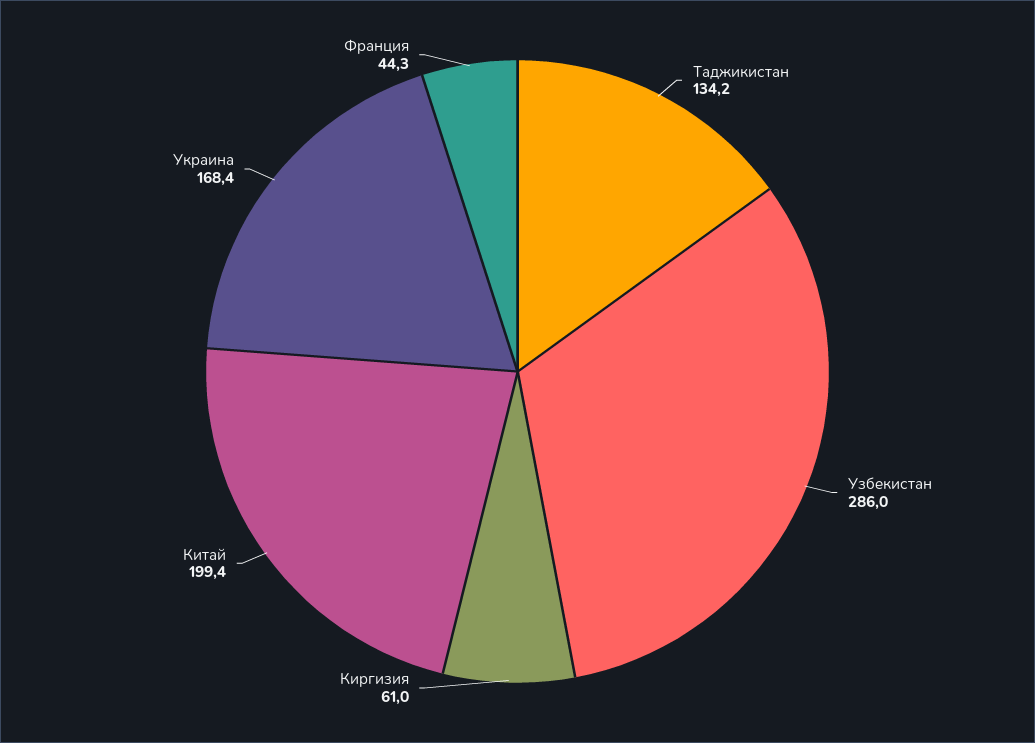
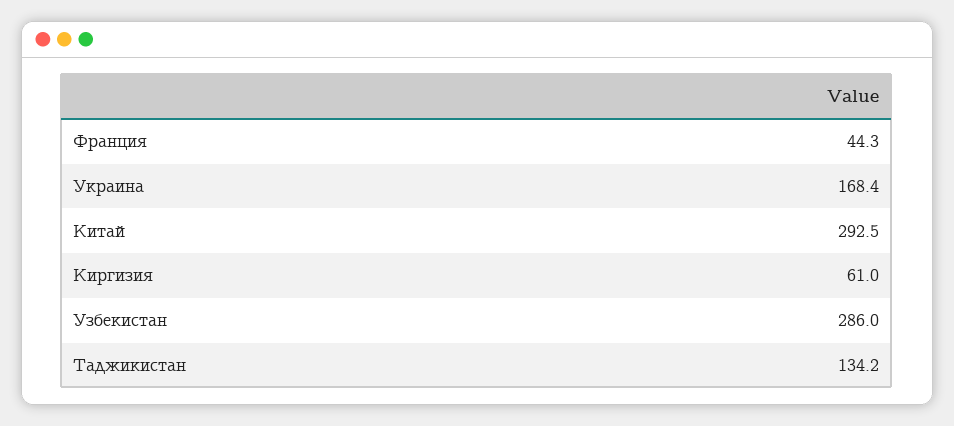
  {
    "Таджикистан": 134.2,
    "Узбекистан": 286,
    "Киргизия": 61,
-   "Китай": 199.4,
+   "Китай": 292.5,
    "Украина": 168.4,
    "Франция": 44.3
  }

